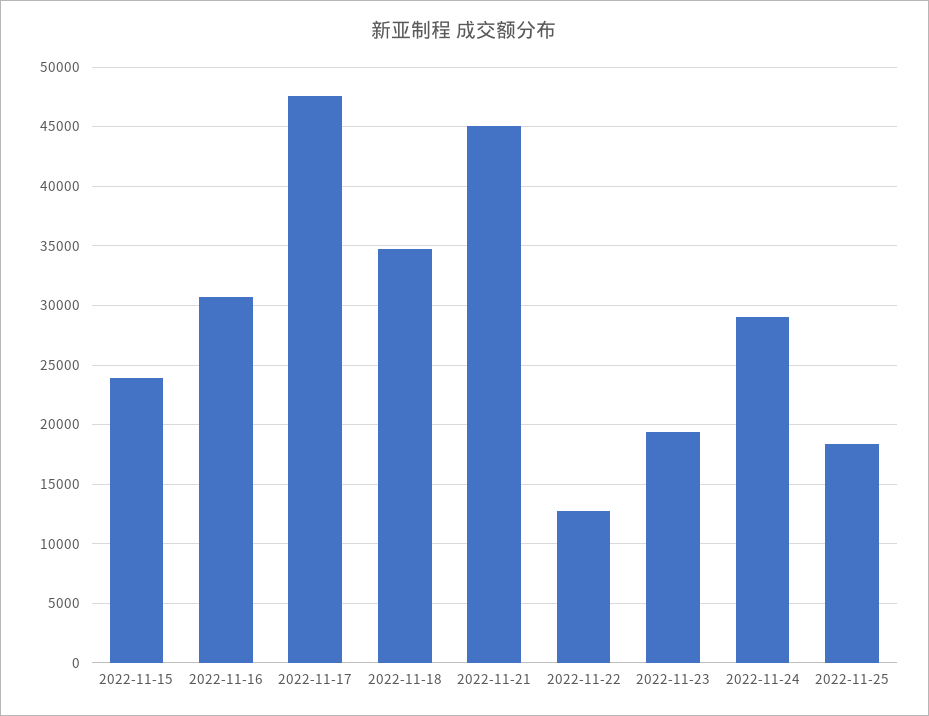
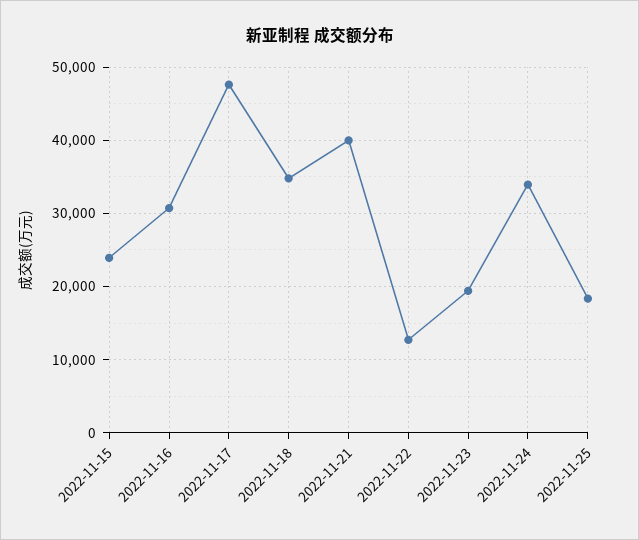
  {
    "2022-11-15": 24000,
    "2022-11-16": 31000,
    "2022-11-17": 48000,
    "2022-11-18": 35000,
-   "2022-11-21": 45000,
+   "2022-11-21": 40000,
    "2022-11-22": 13000,
    "2022-11-23": 19000,
-   "2022-11-24": 29000,
+   "2022-11-24": 34000,
    "2022-11-25": 18000
  }

